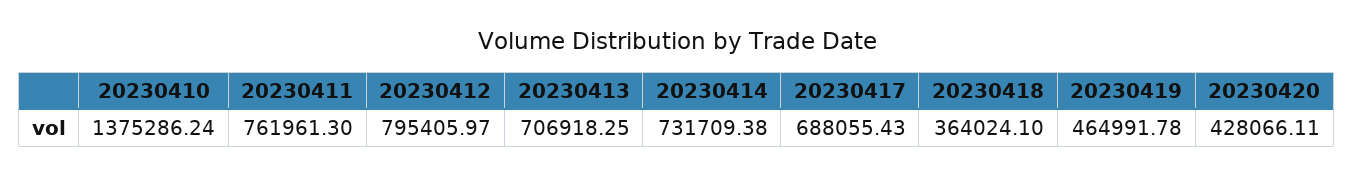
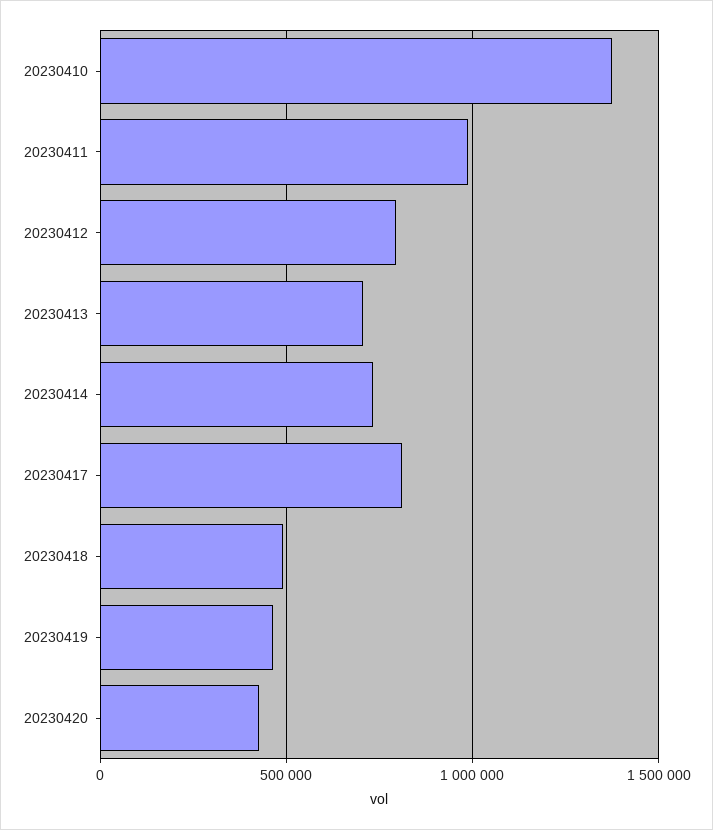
  {
    "20230410": 1375286.24,
-   "20230411": 761961.3,
+   "20230411": 1000000,
    "20230412": 795405.97,
    "20230413": 706918.25,
    "20230414": 731709.38,
-   "20230417": 688055.43,
+   "20230417": 800000,
-   "20230418": 364024.1,
+   "20230418": 500000,
    "20230419": 464991.78,
    "20230420": 428066.11
  }

